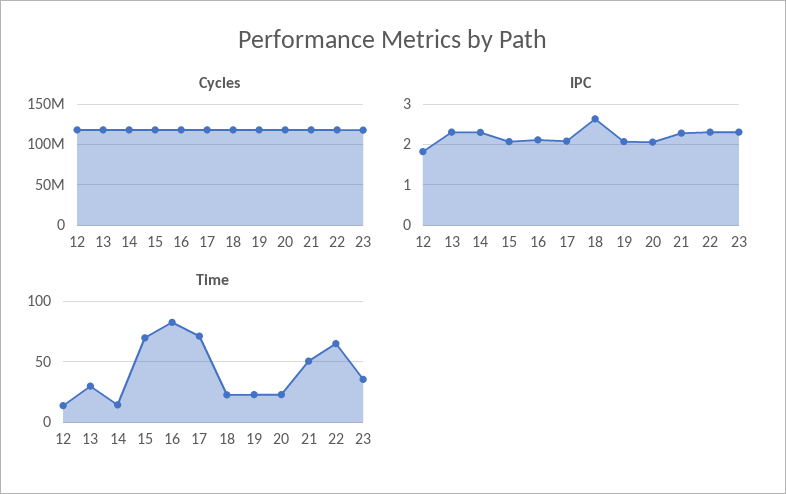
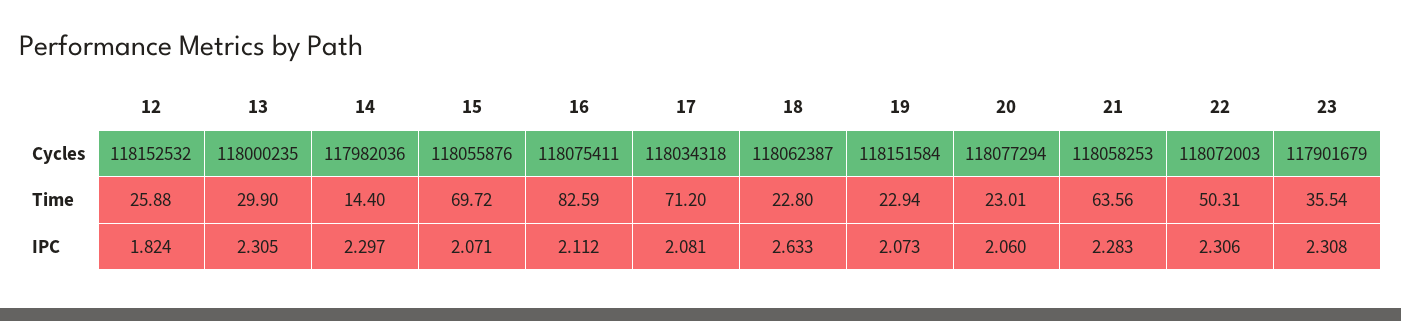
  {
    "Cycles": {
      "12": 118152532,
      "13": 118000235,
      "14": 117982036,
      "15": 118055876,
      "16": 118075411,
      "17": 118034318,
      "18": 118062387,
      "19": 118151584,
      "20": 118077294,
      "21": 118058253,
      "22": 118072003,
      "23": 117901679
    },
    "IPC": {
      "12": 1.824,
      "13": 2.305,
      "14": 2.297,
      "15": 2.071,
      "16": 2.112,
      "17": 2.081,
      "18": 2.633,
      "19": 2.073,
      "20": 2.06,
      "21": 2.283,
      "22": 2.306,
      "23": 2.308
    },
    "Time": {
-     "12": 15,
+     "12": 25.88,
      "13": 29.9,
      "14": 14.4,
      "15": 69.72,
      "16": 82.59,
      "17": 71.2,
      "18": 22.8,
      "19": 22.94,
      "20": 23.01,
-     "21": 50,
+     "21": 63.56,
-     "22": 65,
+     "22": 50.31,
      "23": 35.54
    }
  }

